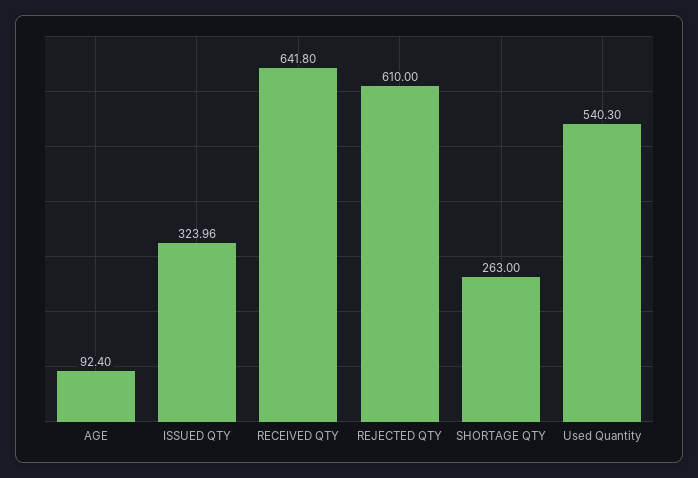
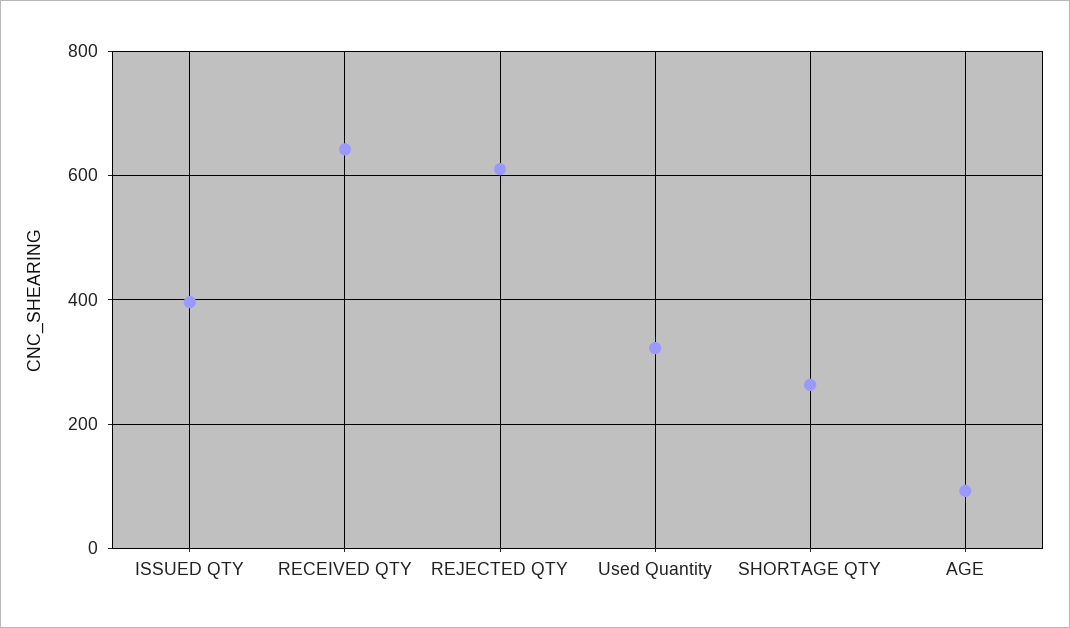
  {
    "AGE": 92.4,
-   "ISSUED QTY": 323.96,
+   "ISSUED QTY": 400,
    "RECEIVED QTY": 641.8,
    "REJECTED QTY": 610,
    "SHORTAGE QTY": 263,
-   "Used Quantity": 540.3
+   "Used Quantity": 320
  }

